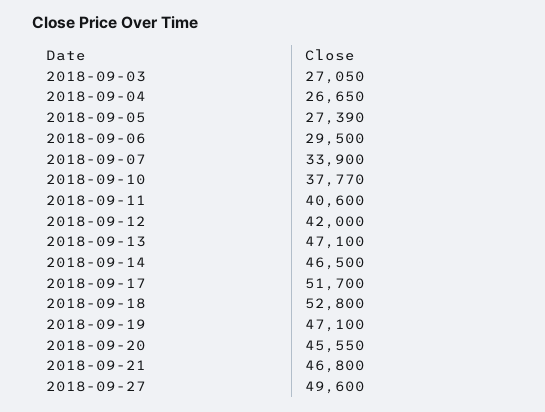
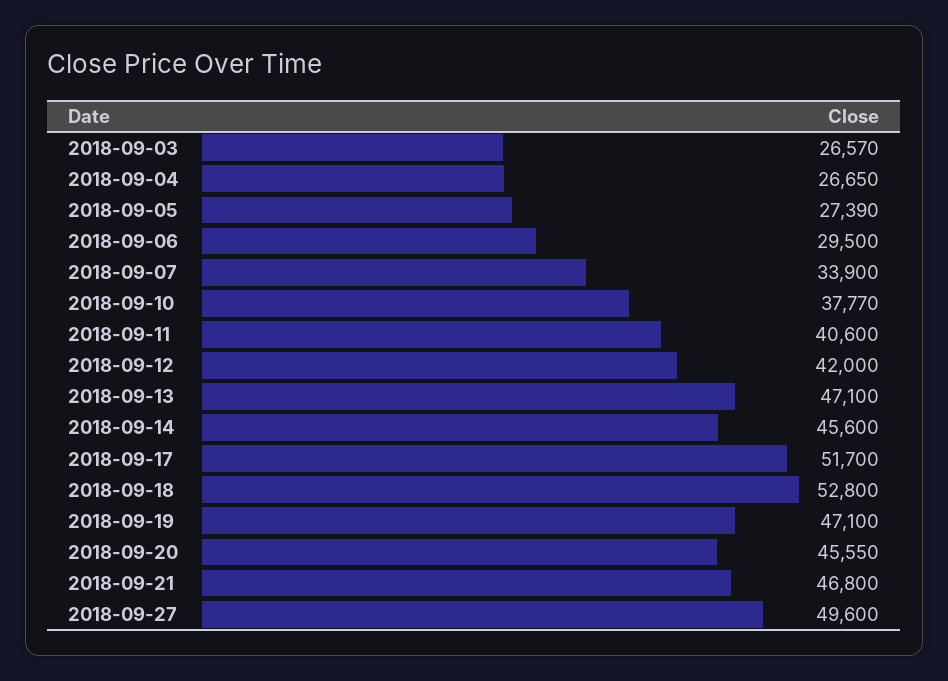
  {
-   "2018-09-03": 27050,
+   "2018-09-03": 26570,
    "2018-09-04": 26650,
    "2018-09-05": 27390,
    "2018-09-06": 29500,
    "2018-09-07": 33900,
    "2018-09-10": 37770,
    "2018-09-11": 40600,
    "2018-09-12": 42000,
    "2018-09-13": 47100,
-   "2018-09-14": 46500,
+   "2018-09-14": 45600,
    "2018-09-17": 51700,
    "2018-09-18": 52800,
    "2018-09-19": 47100,
    "2018-09-20": 45550,
    "2018-09-21": 46800,
    "2018-09-27": 49600
  }

